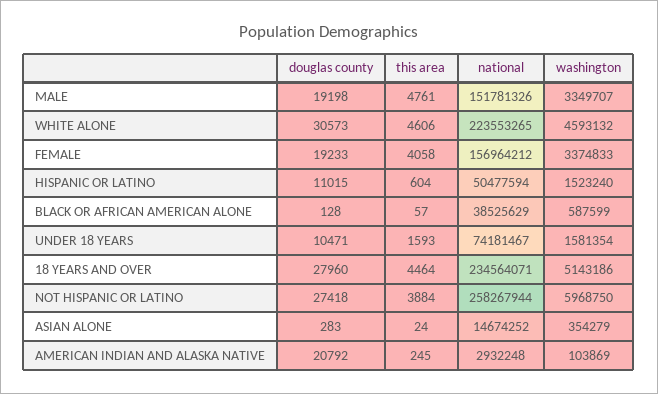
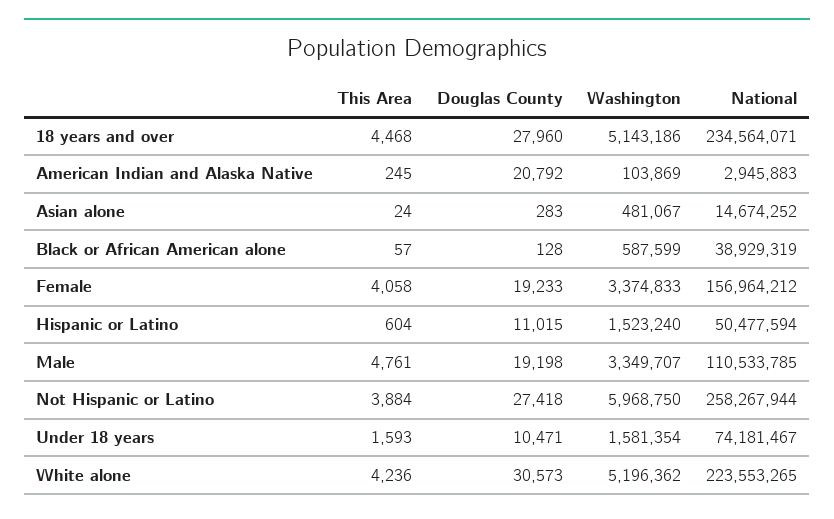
  {
    "douglas county": {
      "MALE": 19198,
      "WHITE ALONE": 30573,
      "FEMALE": 19233,
      "HISPANIC OR LATINO": 11015,
      "BLACK OR AFRICAN AMERICAN ALONE": 128,
      "UNDER 18 YEARS": 10471,
      "18 YEARS AND OVER": 27960,
      "NOT HISPANIC OR LATINO": 27418,
      "ASIAN ALONE": 283,
      "AMERICAN INDIAN AND ALASKA NATIVE": 20792
    },
    "this area": {
      "MALE": 4761,
-     "WHITE ALONE": 4606,
+     "WHITE ALONE": 4236,
      "FEMALE": 4058,
      "HISPANIC OR LATINO": 604,
      "BLACK OR AFRICAN AMERICAN ALONE": 57,
      "UNDER 18 YEARS": 1593,
-     "18 YEARS AND OVER": 4464,
+     "18 YEARS AND OVER": 4468,
      "NOT HISPANIC OR LATINO": 3884,
      "ASIAN ALONE": 24,
      "AMERICAN INDIAN AND ALASKA NATIVE": 245
    },
    "national": {
-     "MALE": 151781326,
+     "MALE": 110533785,
      "WHITE ALONE": 223553265,
      "FEMALE": 156964212,
      "HISPANIC OR LATINO": 50477594,
-     "BLACK OR AFRICAN AMERICAN ALONE": 38525629,
+     "BLACK OR AFRICAN AMERICAN ALONE": 38929319,
      "UNDER 18 YEARS": 74181467,
      "18 YEARS AND OVER": 234564071,
      "NOT HISPANIC OR LATINO": 258267944,
      "ASIAN ALONE": 14674252,
-     "AMERICAN INDIAN AND ALASKA NATIVE": 2932248
+     "AMERICAN INDIAN AND ALASKA NATIVE": 2945883
    },
    "washington": {
      "MALE": 3349707,
-     "WHITE ALONE": 4593132,
+     "WHITE ALONE": 5196362,
      "FEMALE": 3374833,
      "HISPANIC OR LATINO": 1523240,
      "BLACK OR AFRICAN AMERICAN ALONE": 587599,
      "UNDER 18 YEARS": 1581354,
      "18 YEARS AND OVER": 5143186,
      "NOT HISPANIC OR LATINO": 5968750,
-     "ASIAN ALONE": 354279,
+     "ASIAN ALONE": 481067,
      "AMERICAN INDIAN AND ALASKA NATIVE": 103869
    }
  }

